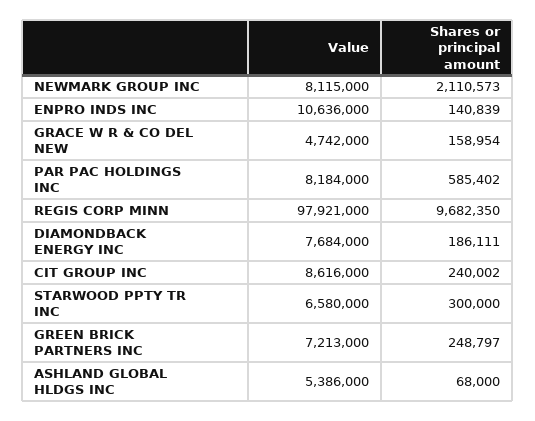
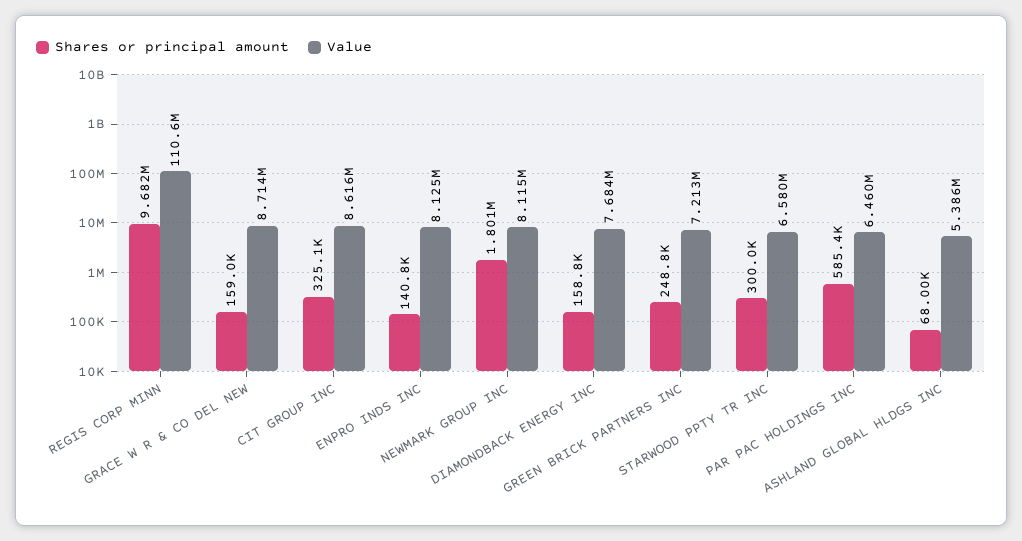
  {
    "Value": {
      "NEWMARK GROUP INC": 8115000,
-     "ENPRO INDS INC": 10636000,
+     "ENPRO INDS INC": 8125000,
-     "GRACE W R & CO DEL NEW": 4742000,
+     "GRACE W R & CO DEL NEW": 8714000,
-     "PAR PAC HOLDINGS INC": 8184000,
+     "PAR PAC HOLDINGS INC": 6460000,
-     "REGIS CORP MINN": 97921000,
+     "REGIS CORP MINN": 110600000,
      "DIAMONDBACK ENERGY INC": 7684000,
      "CIT GROUP INC": 8616000,
      "STARWOOD PPTY TR INC": 6580000,
      "GREEN BRICK PARTNERS INC": 7213000,
      "ASHLAND GLOBAL HLDGS INC": 5386000
    },
    "Shares or principal amount": {
-     "NEWMARK GROUP INC": 2110573,
+     "NEWMARK GROUP INC": 1801000,
      "ENPRO INDS INC": 140839,
      "GRACE W R & CO DEL NEW": 158954,
      "PAR PAC HOLDINGS INC": 585402,
      "REGIS CORP MINN": 9682350,
-     "DIAMONDBACK ENERGY INC": 186111,
+     "DIAMONDBACK ENERGY INC": 158800,
-     "CIT GROUP INC": 240002,
+     "CIT GROUP INC": 325100,
      "STARWOOD PPTY TR INC": 300000,
      "GREEN BRICK PARTNERS INC": 248797,
      "ASHLAND GLOBAL HLDGS INC": 68000
    }
  }

